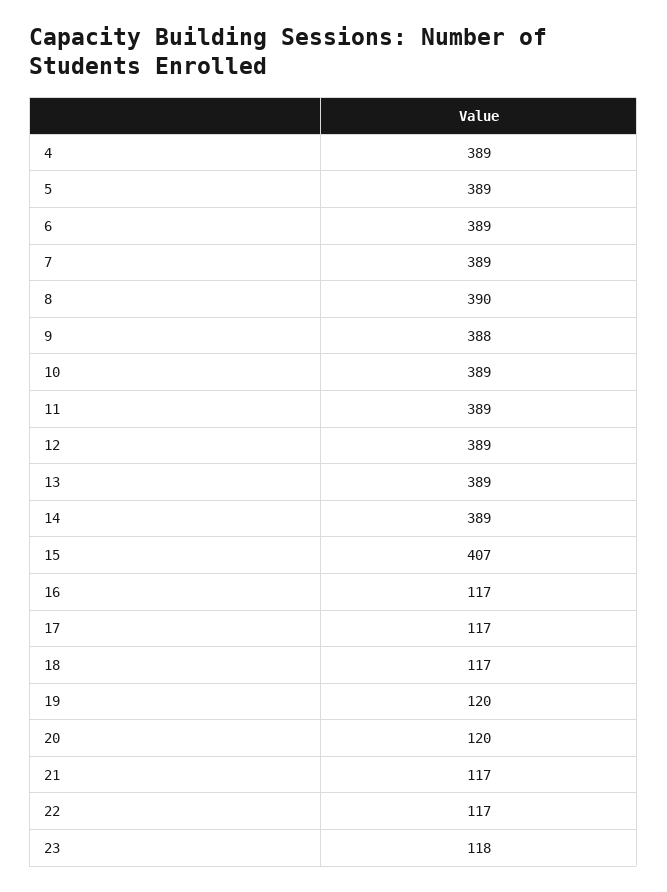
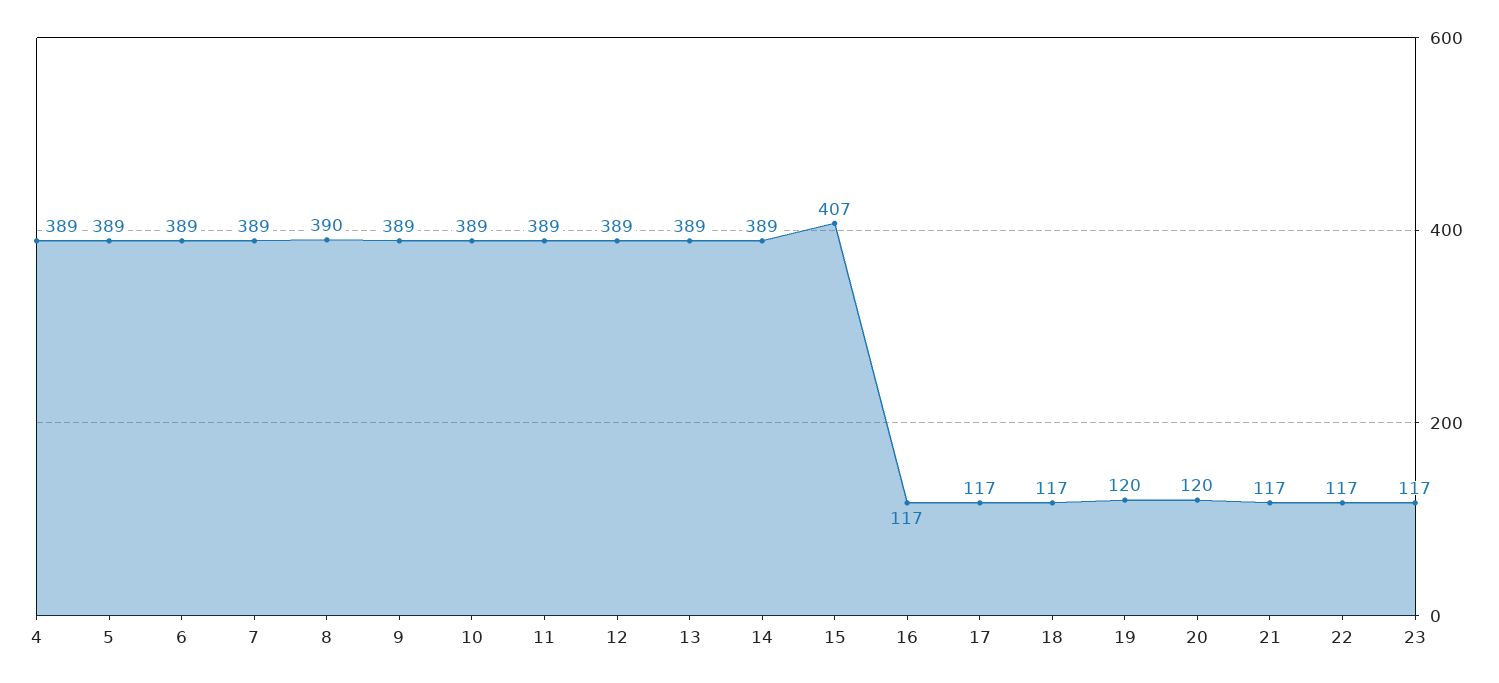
  {
    "4": 389,
    "5": 389,
    "6": 389,
    "7": 389,
    "8": 390,
-   "9": 388,
+   "9": 389,
    "10": 389,
    "11": 389,
    "12": 389,
    "13": 389,
    "14": 389,
    "15": 407,
    "16": 117,
    "17": 117,
    "18": 117,
    "19": 120,
    "20": 120,
    "21": 117,
    "22": 117,
-   "23": 118
+   "23": 117
  }

